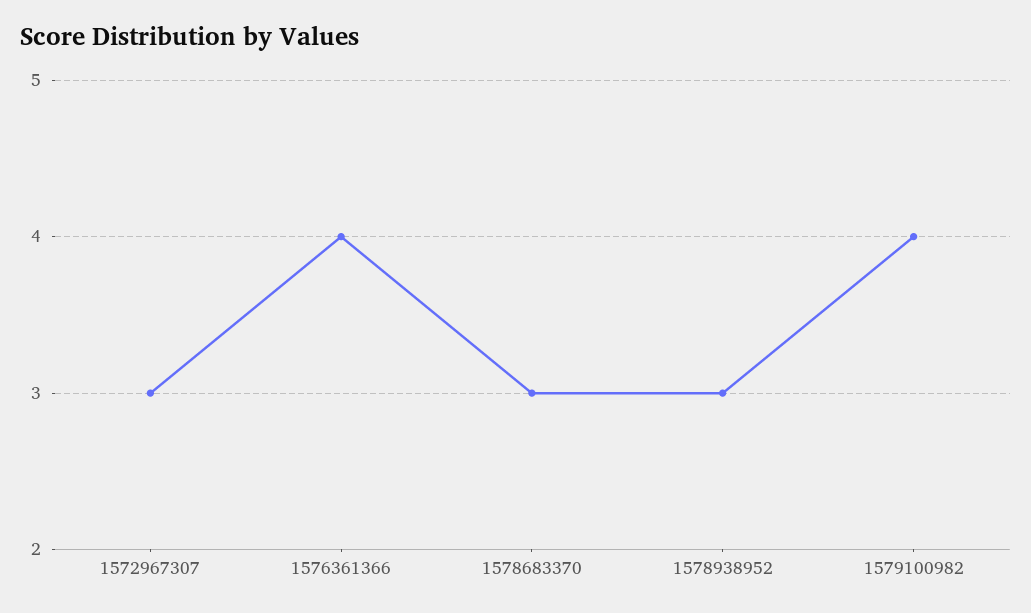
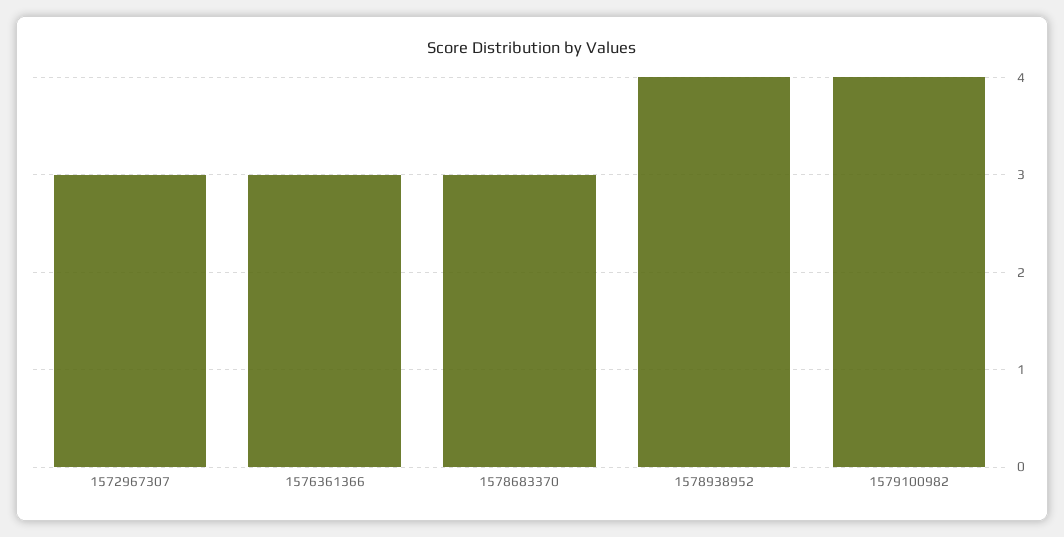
  {
    "1572967307": 3,
-   "1576361366": 4,
+   "1576361366": 3,
    "1578683370": 3,
-   "1578938952": 3,
+   "1578938952": 4,
    "1579100982": 4
  }

